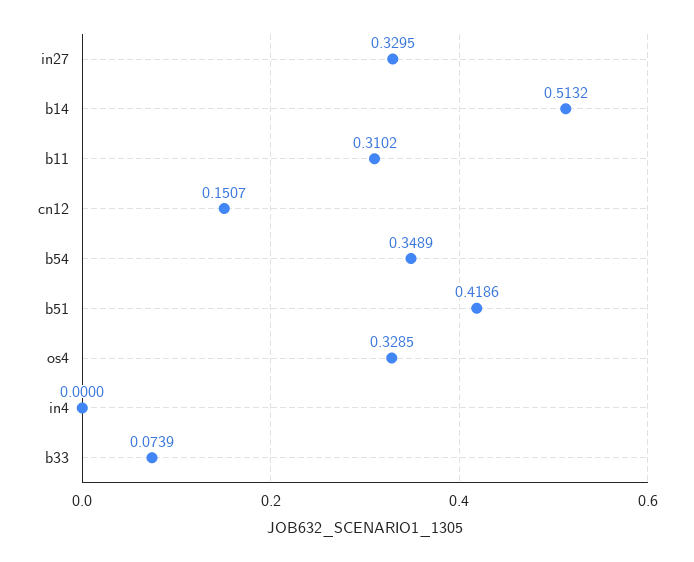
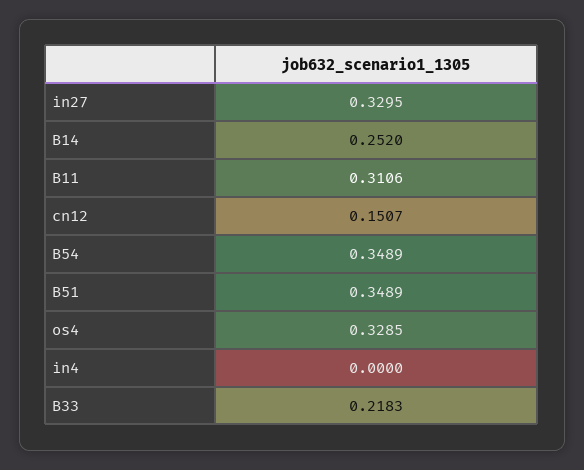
  {
    "in27": 0.3295,
-   "b14": 0.5132,
+   "b14": 0.252,
-   "b11": 0.3102,
+   "b11": 0.3106,
    "cn12": 0.1507,
    "b54": 0.3489,
-   "b51": 0.4186,
+   "b51": 0.3489,
    "os4": 0.3285,
    "in4": 0,
-   "b33": 0.0739
+   "b33": 0.2183
  }

